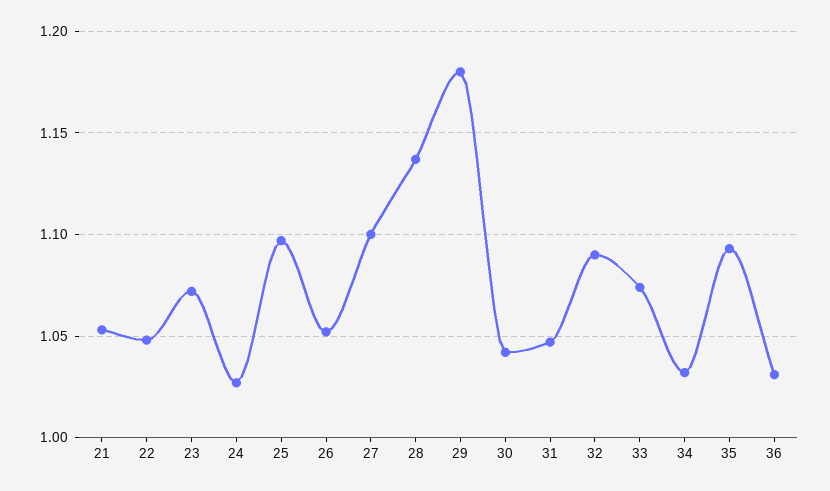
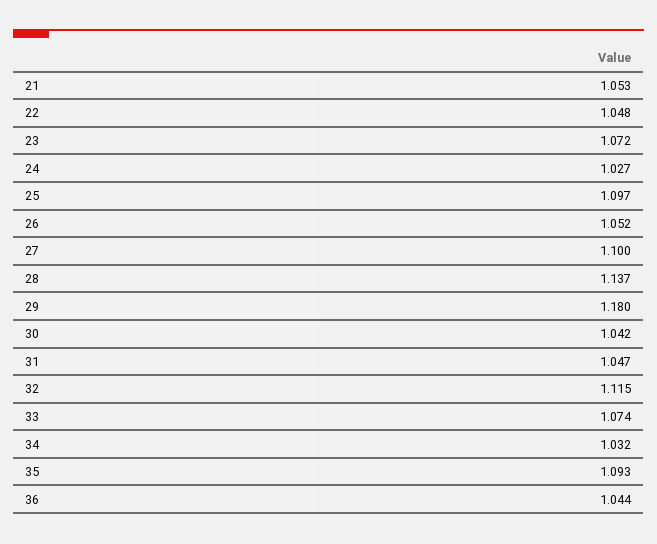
  {
    "21": 1.053,
    "22": 1.048,
    "23": 1.072,
    "24": 1.027,
    "25": 1.097,
    "26": 1.052,
    "27": 1.1,
    "28": 1.137,
    "29": 1.18,
    "30": 1.042,
    "31": 1.047,
-   "32": 1.09,
+   "32": 1.115,
    "33": 1.074,
    "34": 1.032,
    "35": 1.093,
-   "36": 1.03
+   "36": 1.044
  }

